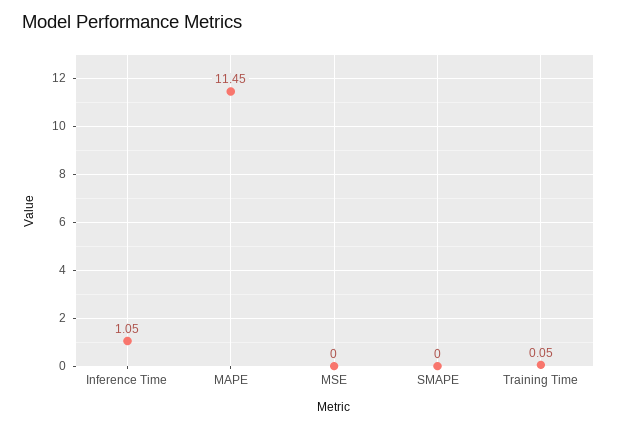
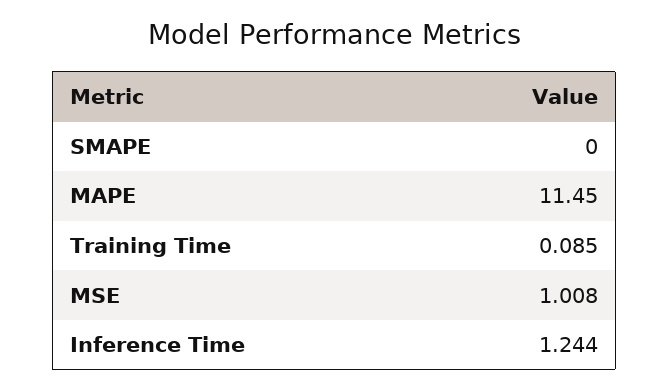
  {
-   "Inference Time": 1.05,
+   "Inference Time": 1.244,
    "MAPE": 11.45,
-   "MSE": 0,
+   "MSE": 1.008,
    "SMAPE": 0,
-   "Training Time": 0.05
+   "Training Time": 0.085
  }

